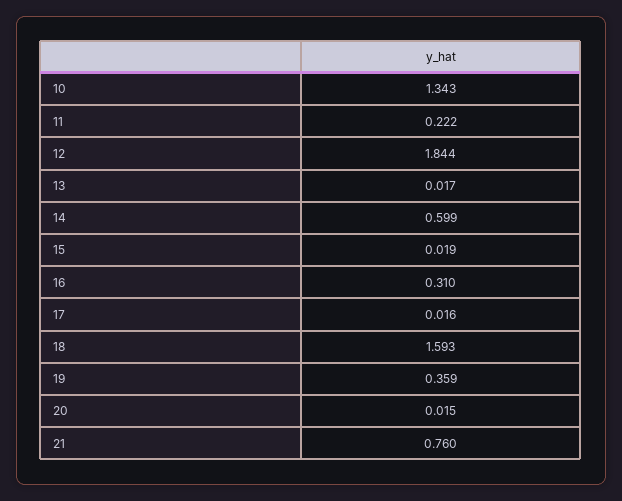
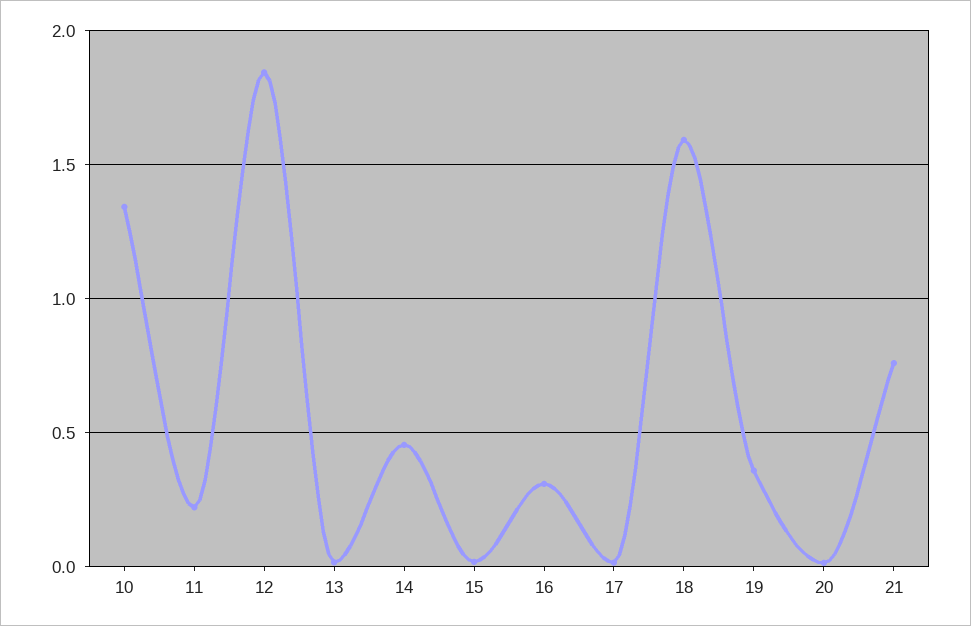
  {
    "10": 1.343,
    "11": 0.222,
    "12": 1.844,
    "13": 0.017,
-   "14": 0.599,
+   "14": 0.45,
    "15": 0.019,
    "16": 0.31,
    "17": 0.016,
    "18": 1.593,
    "19": 0.359,
    "20": 0.015,
    "21": 0.76
  }

